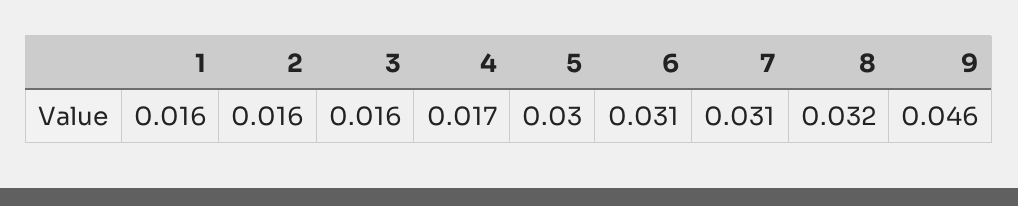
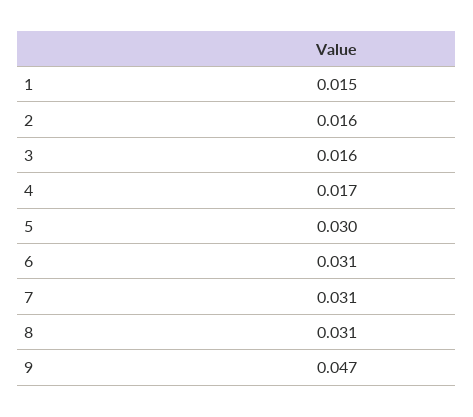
  {
-   "1": 0.016,
+   "1": 0.015,
    "2": 0.016,
    "3": 0.016,
    "4": 0.017,
    "5": 0.03,
    "6": 0.031,
    "7": 0.031,
-   "8": 0.032,
+   "8": 0.031,
-   "9": 0.046
+   "9": 0.047
  }

